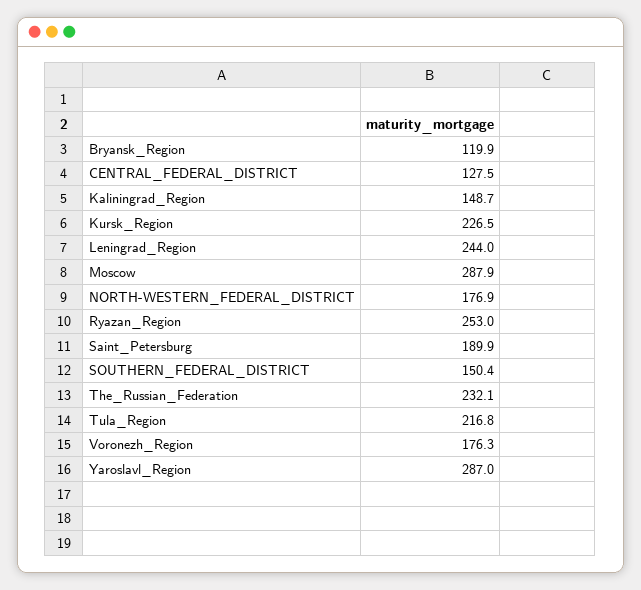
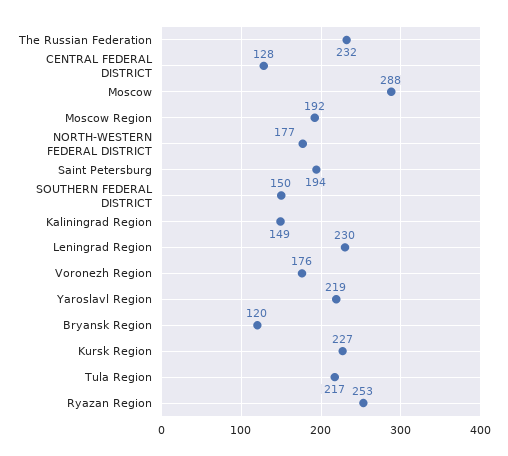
  {
    "Bryansk_Region": 119.9,
    "CENTRAL_FEDERAL_DISTRICT": 127.5,
    "Kaliningrad_Region": 148.7,
    "Kursk_Region": 226.5,
-   "Leningrad_Region": 244,
+   "Leningrad_Region": 230,
    "Moscow": 287.9,
    "NORTH-WESTERN_FEDERAL_DISTRICT": 176.9,
    "Ryazan_Region": 253,
-   "Saint_Petersburg": 189.9,
+   "Saint_Petersburg": 194,
    "SOUTHERN_FEDERAL_DISTRICT": 150.4,
    "The_Russian_Federation": 232.1,
    "Tula_Region": 216.8,
    "Voronezh_Region": 176.3,
-   "Yaroslavl_Region": 287
+   "Yaroslavl_Region": 219,
+   "Moscow Region": 192
  }

